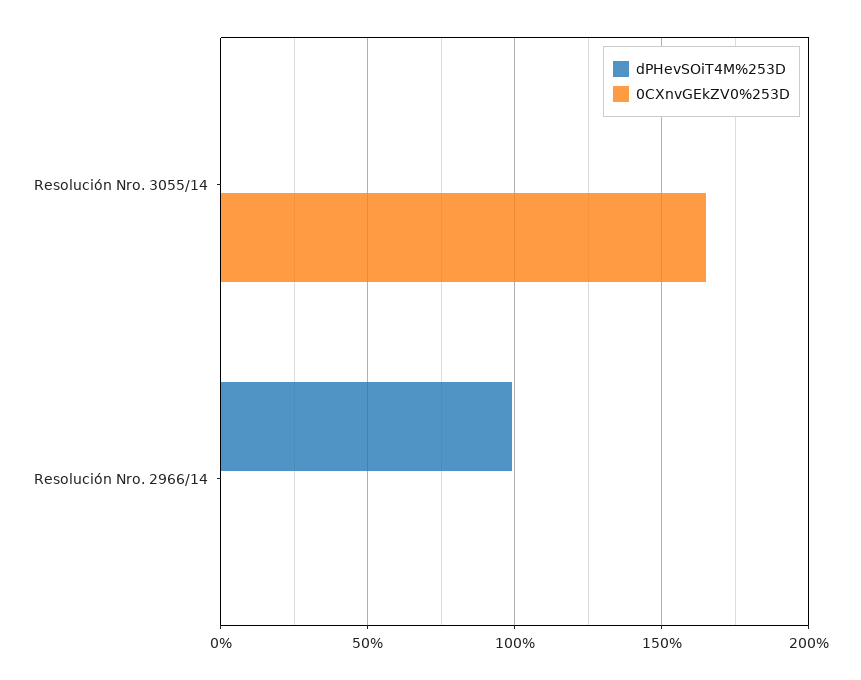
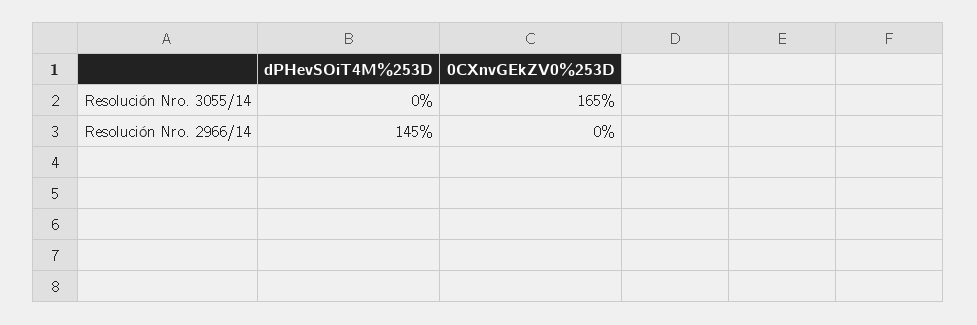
  {
    "dPHevSOiT4M%253D": {
      "Resolución Nro. 3055/14": 0,
-     "Resolución Nro. 2966/14": 100
+     "Resolución Nro. 2966/14": 145
    },
    "0CXnvGEkZV0%253D": {
      "Resolución Nro. 3055/14": 165,
      "Resolución Nro. 2966/14": 0
    }
  }

